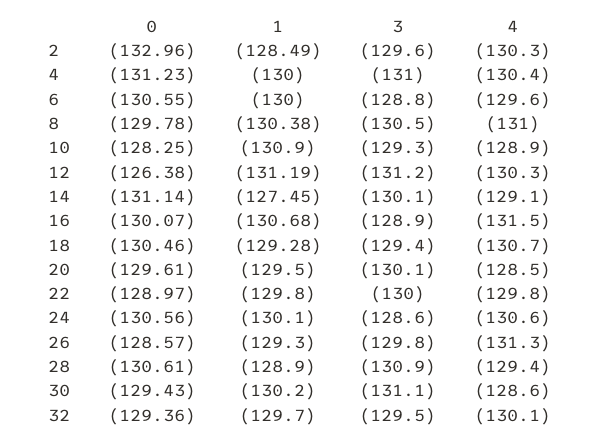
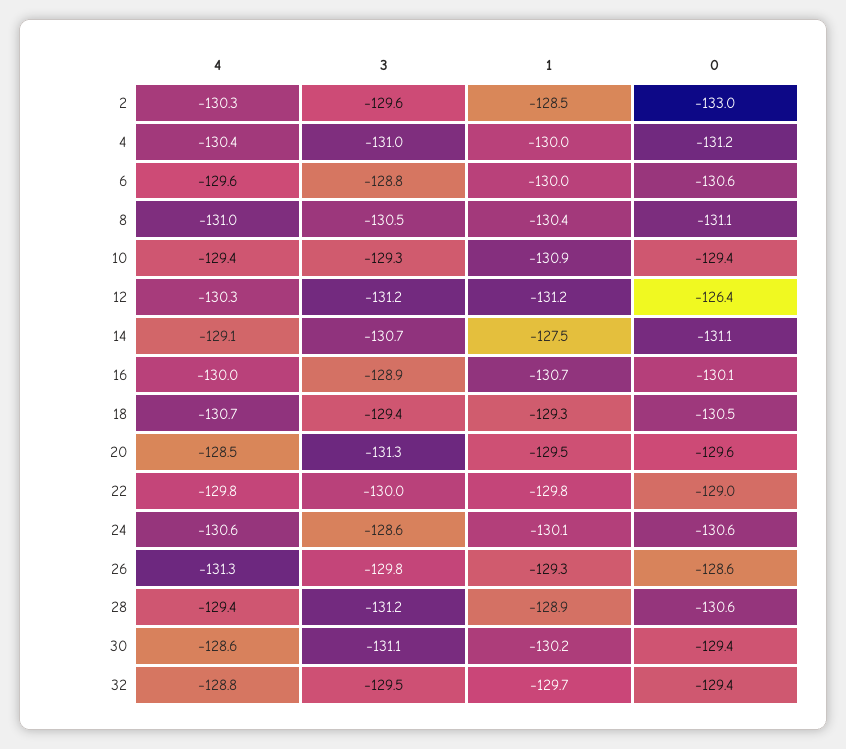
  {
    "0": {
      "2": -132.96,
      "4": -131.23,
      "6": -130.55,
-     "8": -129.78,
+     "8": -131.1,
-     "10": -128.25,
+     "10": -129.4,
      "12": -126.38,
      "14": -131.14,
      "16": -130.07,
      "18": -130.46,
      "20": -129.61,
      "22": -128.97,
      "24": -130.56,
      "26": -128.57,
      "28": -130.61,
      "30": -129.43,
      "32": -129.36
    },
    "1": {
      "2": -128.49,
      "4": -130,
      "6": -130,
      "8": -130.38,
      "10": -130.9,
      "12": -131.19,
      "14": -127.45,
      "16": -130.68,
      "18": -129.28,
      "20": -129.5,
      "22": -129.8,
      "24": -130.1,
      "26": -129.3,
      "28": -128.9,
      "30": -130.2,
      "32": -129.7
    },
    "3": {
      "2": -129.6,
      "4": -131,
      "6": -128.8,
      "8": -130.5,
      "10": -129.3,
      "12": -131.2,
-     "14": -130.1,
+     "14": -130.7,
      "16": -128.9,
      "18": -129.4,
-     "20": -130.1,
+     "20": -131.3,
      "22": -130,
      "24": -128.6,
      "26": -129.8,
-     "28": -130.9,
+     "28": -131.2,
      "30": -131.1,
      "32": -129.5
    },
    "4": {
      "2": -130.3,
      "4": -130.4,
      "6": -129.6,
      "8": -131,
-     "10": -128.9,
+     "10": -129.4,
      "12": -130.3,
      "14": -129.1,
-     "16": -131.5,
+     "16": -130,
      "18": -130.7,
      "20": -128.5,
      "22": -129.8,
      "24": -130.6,
      "26": -131.3,
      "28": -129.4,
      "30": -128.6,
-     "32": -130.1
+     "32": -128.8
    }
  }

